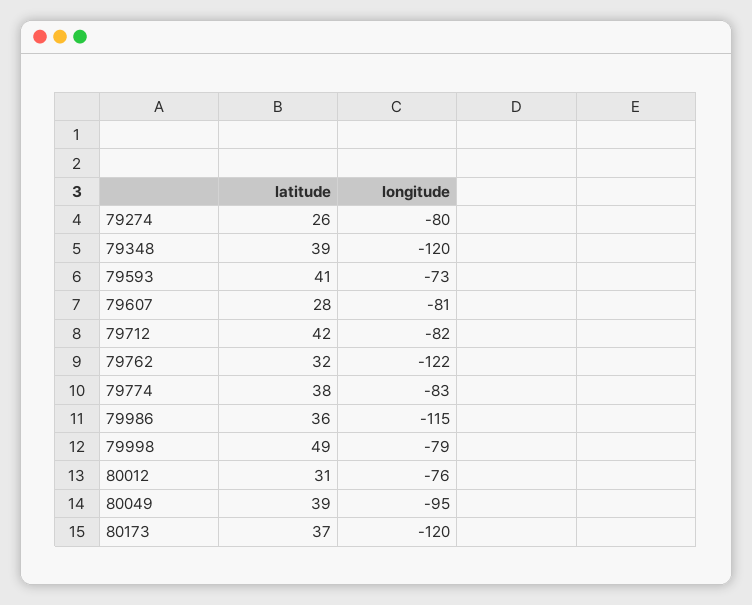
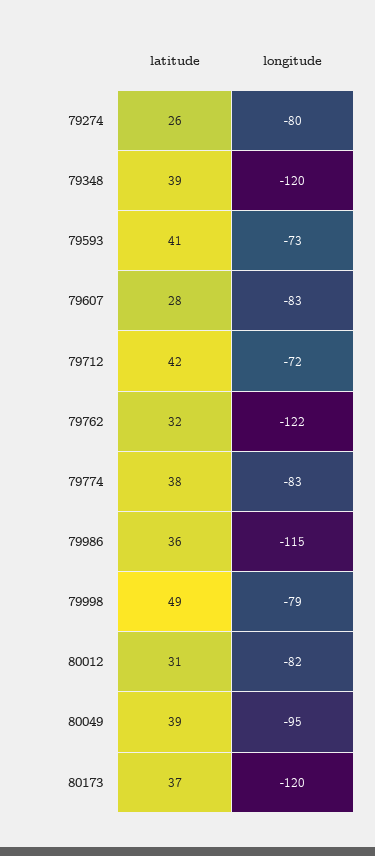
  {
    "latitude": {
      "79274": 26,
      "79348": 39,
      "79593": 41,
      "79607": 28,
      "79712": 42,
      "79762": 32,
      "79774": 38,
      "79986": 36,
      "79998": 49,
      "80012": 31,
      "80049": 39,
      "80173": 37
    },
    "longitude": {
      "79274": -80,
      "79348": -120,
      "79593": -73,
-     "79607": -81,
+     "79607": -83,
-     "79712": -82,
+     "79712": -72,
      "79762": -122,
      "79774": -83,
      "79986": -115,
      "79998": -79,
-     "80012": -76,
+     "80012": -82,
      "80049": -95,
      "80173": -120
    }
  }

